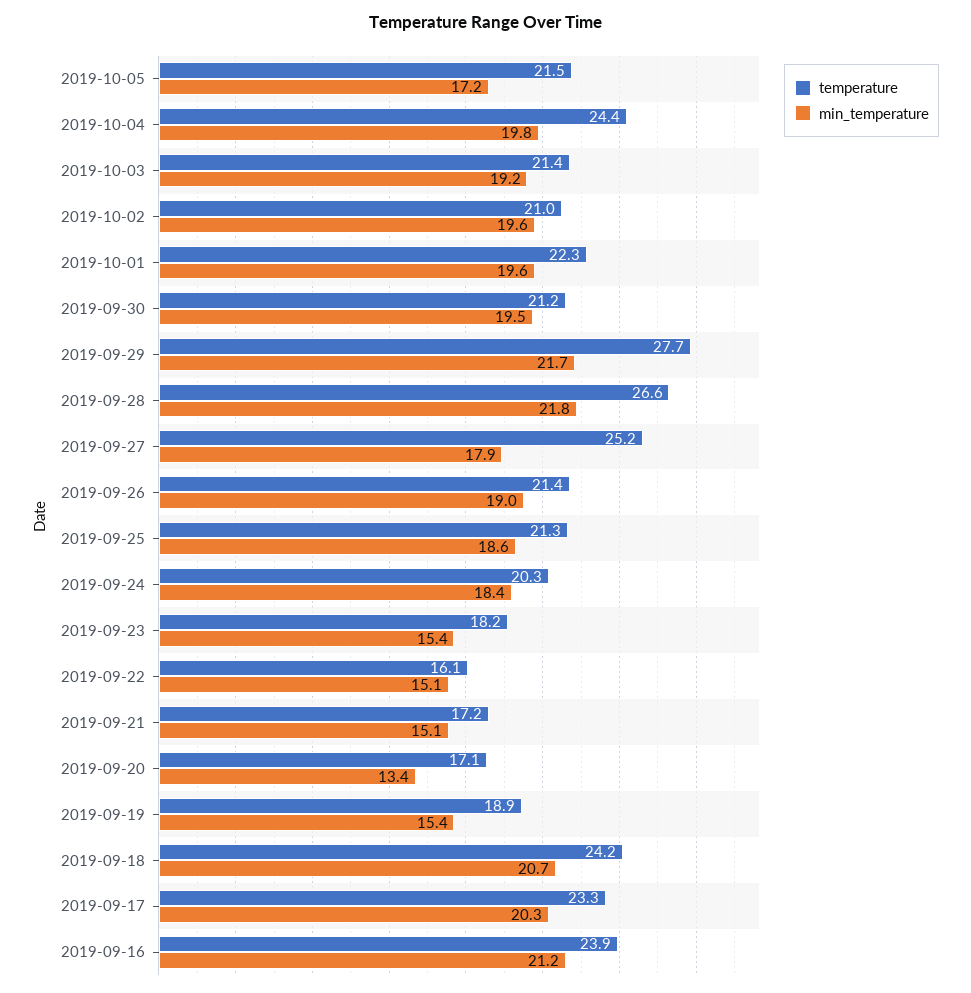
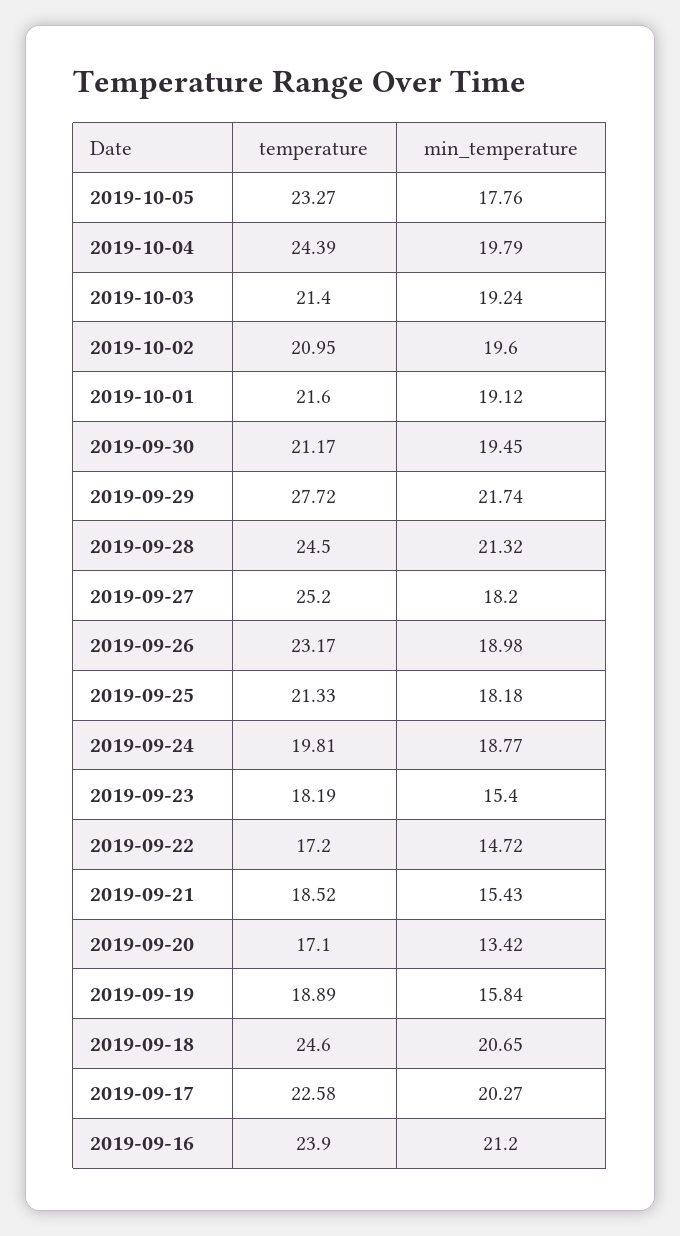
  {
    "temperature": {
-     "2019-10-05": 21.5,
+     "2019-10-05": 23.27,
      "2019-10-04": 24.39,
      "2019-10-03": 21.4,
      "2019-10-02": 20.95,
-     "2019-10-01": 22.3,
+     "2019-10-01": 21.6,
      "2019-09-30": 21.17,
      "2019-09-29": 27.72,
-     "2019-09-28": 26.6,
+     "2019-09-28": 24.5,
      "2019-09-27": 25.2,
-     "2019-09-26": 21.4,
+     "2019-09-26": 23.17,
      "2019-09-25": 21.33,
-     "2019-09-24": 20.3,
+     "2019-09-24": 19.81,
      "2019-09-23": 18.19,
-     "2019-09-22": 16.1,
+     "2019-09-22": 17.2,
-     "2019-09-21": 17.2,
+     "2019-09-21": 18.52,
      "2019-09-20": 17.1,
      "2019-09-19": 18.89,
-     "2019-09-18": 24.2,
+     "2019-09-18": 24.6,
-     "2019-09-17": 23.3,
+     "2019-09-17": 22.58,
      "2019-09-16": 23.9
    },
    "min_temperature": {
-     "2019-10-05": 17.2,
+     "2019-10-05": 17.76,
      "2019-10-04": 19.79,
      "2019-10-03": 19.24,
      "2019-10-02": 19.6,
-     "2019-10-01": 19.6,
+     "2019-10-01": 19.12,
      "2019-09-30": 19.45,
      "2019-09-29": 21.74,
-     "2019-09-28": 21.8,
+     "2019-09-28": 21.32,
-     "2019-09-27": 17.9,
+     "2019-09-27": 18.2,
      "2019-09-26": 18.98,
-     "2019-09-25": 18.6,
+     "2019-09-25": 18.18,
-     "2019-09-24": 18.4,
+     "2019-09-24": 18.77,
      "2019-09-23": 15.4,
-     "2019-09-22": 15.1,
+     "2019-09-22": 14.72,
-     "2019-09-21": 15.1,
+     "2019-09-21": 15.43,
      "2019-09-20": 13.42,
-     "2019-09-19": 15.4,
+     "2019-09-19": 15.84,
      "2019-09-18": 20.65,
      "2019-09-17": 20.27,
      "2019-09-16": 21.2
    }
  }

